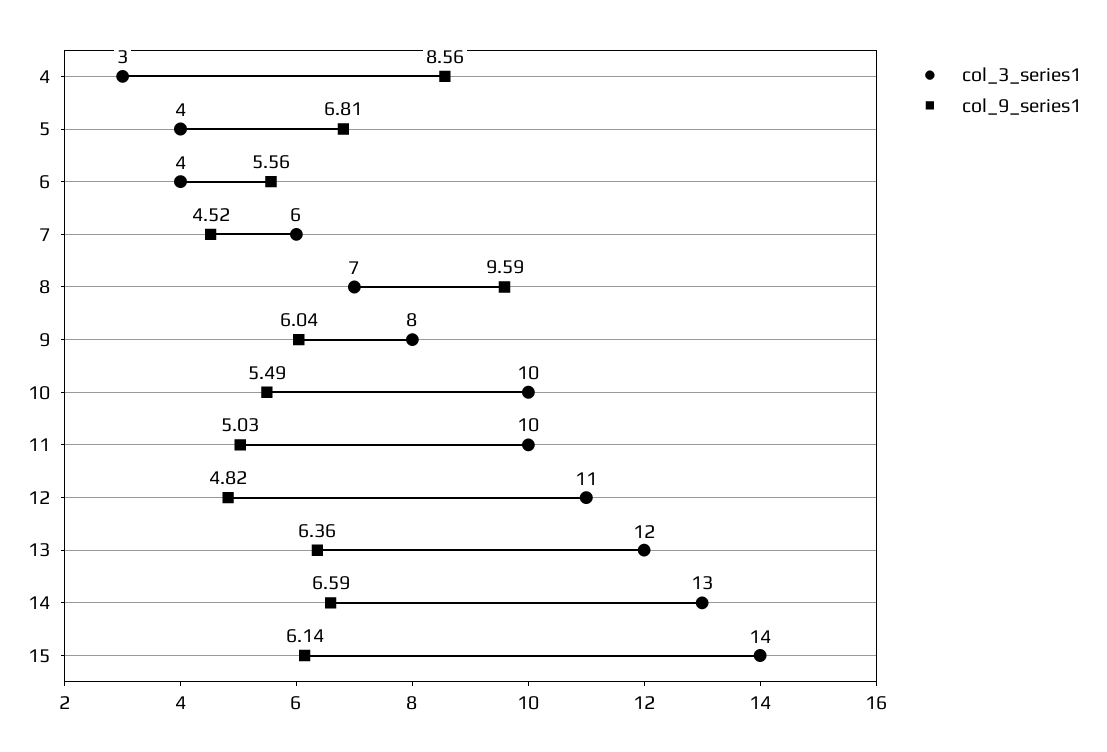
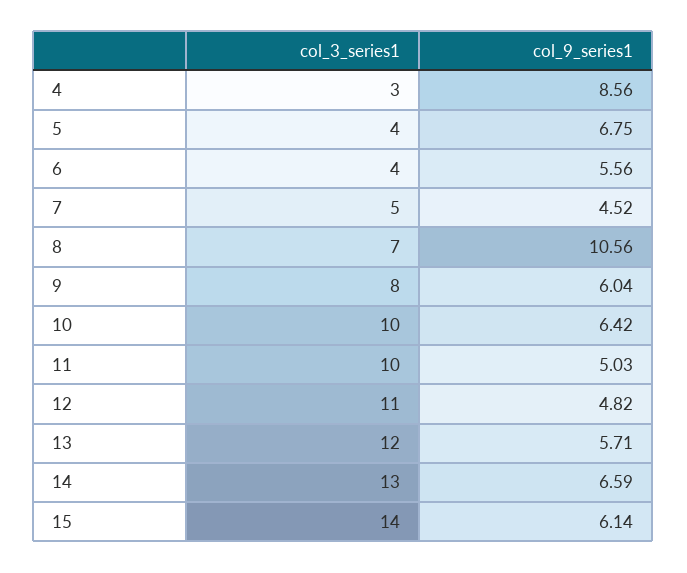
  {
    "col_3_series1": {
      "4": 3,
      "5": 4,
      "6": 4,
-     "7": 6,
+     "7": 5,
      "8": 7,
      "9": 8,
      "10": 10,
      "11": 10,
      "12": 11,
      "13": 12,
      "14": 13,
      "15": 14
    },
    "col_9_series1": {
      "4": 8.56,
-     "5": 6.81,
+     "5": 6.75,
      "6": 5.56,
      "7": 4.52,
-     "8": 9.59,
+     "8": 10.56,
      "9": 6.04,
-     "10": 5.49,
+     "10": 6.42,
      "11": 5.03,
      "12": 4.82,
-     "13": 6.36,
+     "13": 5.71,
      "14": 6.59,
      "15": 6.14
    }
  }

